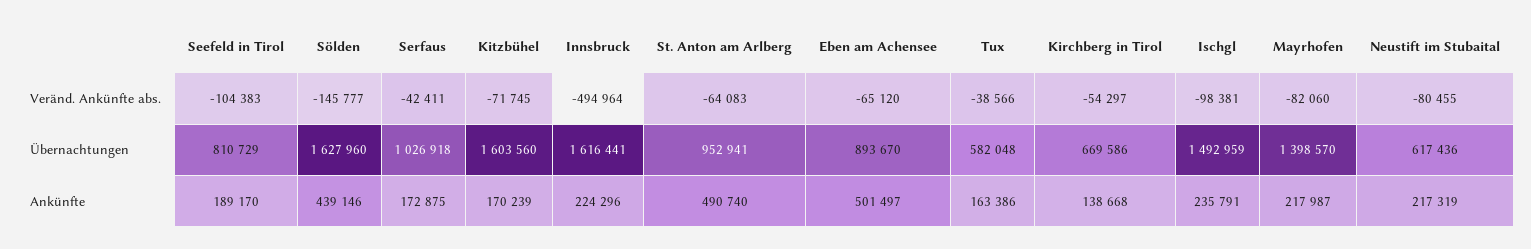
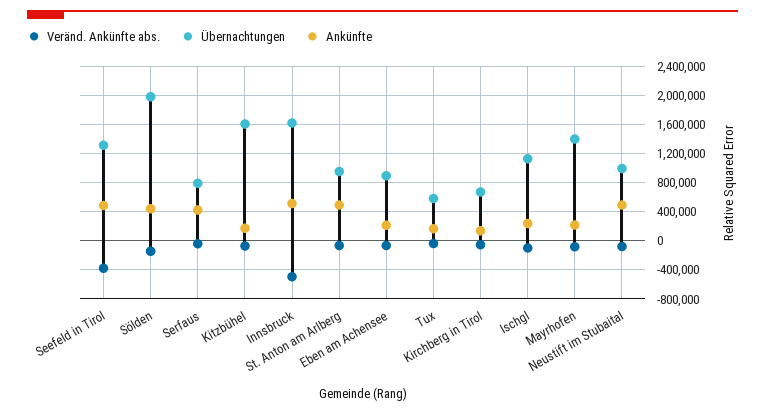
  {
    "Veränd. Ankünfte abs.": {
-     "Seefeld in Tirol": -104383,
+     "Seefeld in Tirol": -400000,
      "Sölden": -145777,
      "Serfaus": -42411,
      "Kitzbühel": -71745,
      "Innsbruck": -494964,
      "St. Anton am Arlberg": -64083,
      "Eben am Achensee": -65120,
      "Tux": -38566,
      "Kirchberg in Tirol": -54297,
      "Ischgl": -98381,
      "Mayrhofen": -82060,
      "Neustift im Stubaital": -80455
    },
    "Übernachtungen": {
-     "Seefeld in Tirol": 810729,
+     "Seefeld in Tirol": 1300000,
-     "Sölden": 1627960,
+     "Sölden": 2000000,
-     "Serfaus": 1026918,
+     "Serfaus": 800000,
      "Kitzbühel": 1603560,
      "Innsbruck": 1616441,
      "St. Anton am Arlberg": 952941,
      "Eben am Achensee": 893670,
      "Tux": 582048,
      "Kirchberg in Tirol": 669586,
-     "Ischgl": 1492959,
+     "Ischgl": 1100000,
      "Mayrhofen": 1398570,
-     "Neustift im Stubaital": 617436
+     "Neustift im Stubaital": 1000000
    },
    "Ankünfte": {
-     "Seefeld in Tirol": 189170,
+     "Seefeld in Tirol": 500000,
      "Sölden": 439146,
-     "Serfaus": 172875,
+     "Serfaus": 400000,
      "Kitzbühel": 170239,
-     "Innsbruck": 224296,
+     "Innsbruck": 500000,
      "St. Anton am Arlberg": 490740,
-     "Eben am Achensee": 501497,
+     "Eben am Achensee": 200000,
      "Tux": 163386,
      "Kirchberg in Tirol": 138668,
      "Ischgl": 235791,
      "Mayrhofen": 217987,
-     "Neustift im Stubaital": 217319
+     "Neustift im Stubaital": 500000
    }
  }

